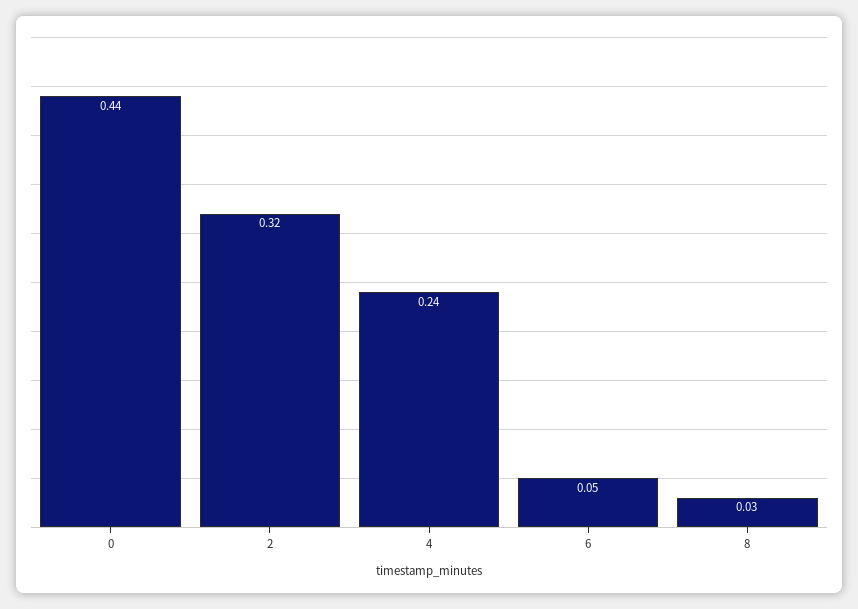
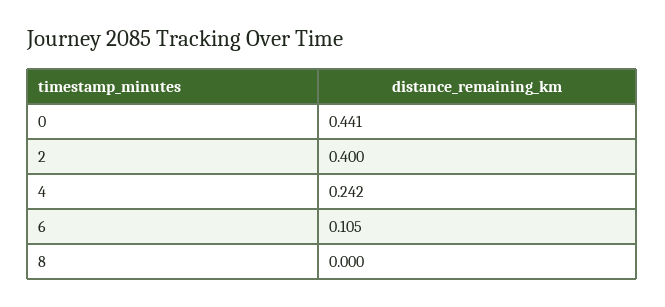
  {
    "0": 0.441,
-   "2": 0.32,
+   "2": 0.4,
    "4": 0.242,
-   "6": 0.05,
+   "6": 0.105,
-   "8": 0.03
+   "8": 0
  }

